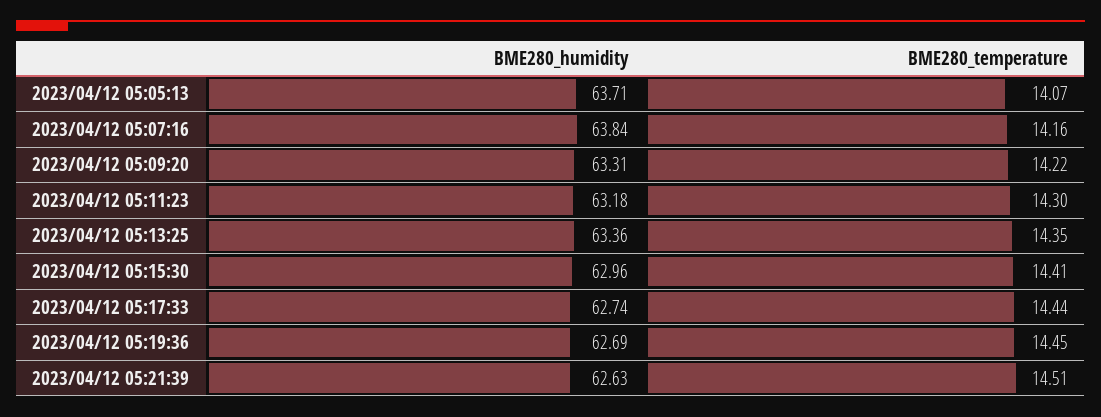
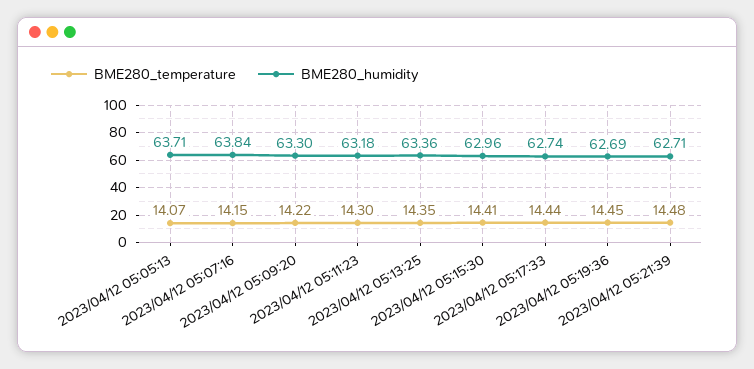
  {
    "BME280_humidity": {
      "2023/04/12 05:05:13": 63.71,
      "2023/04/12 05:07:16": 63.84,
-     "2023/04/12 05:09:20": 63.31,
+     "2023/04/12 05:09:20": 63.3,
      "2023/04/12 05:11:23": 63.18,
      "2023/04/12 05:13:25": 63.36,
      "2023/04/12 05:15:30": 62.96,
      "2023/04/12 05:17:33": 62.74,
      "2023/04/12 05:19:36": 62.69,
-     "2023/04/12 05:21:39": 62.63
+     "2023/04/12 05:21:39": 62.71
    },
    "BME280_temperature": {
      "2023/04/12 05:05:13": 14.07,
-     "2023/04/12 05:07:16": 14.16,
+     "2023/04/12 05:07:16": 14.15,
      "2023/04/12 05:09:20": 14.22,
      "2023/04/12 05:11:23": 14.3,
      "2023/04/12 05:13:25": 14.35,
      "2023/04/12 05:15:30": 14.41,
      "2023/04/12 05:17:33": 14.44,
      "2023/04/12 05:19:36": 14.45,
-     "2023/04/12 05:21:39": 14.51
+     "2023/04/12 05:21:39": 14.48
    }
  }

